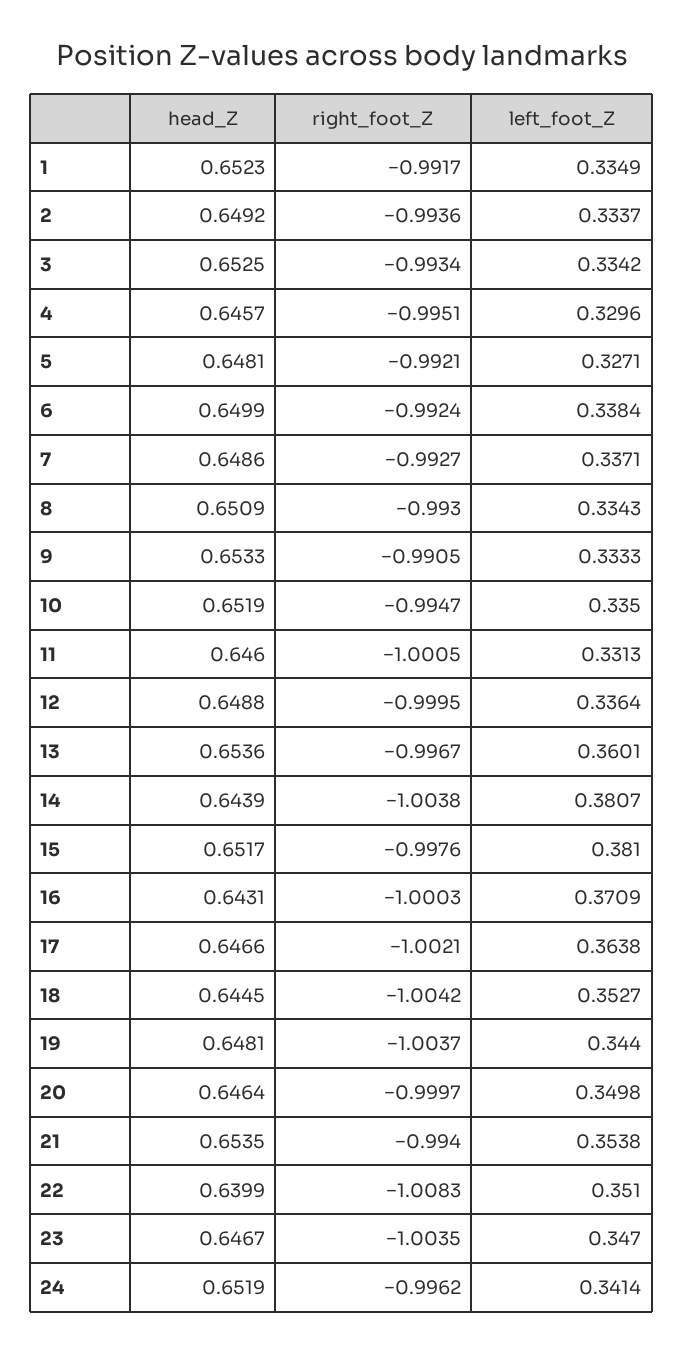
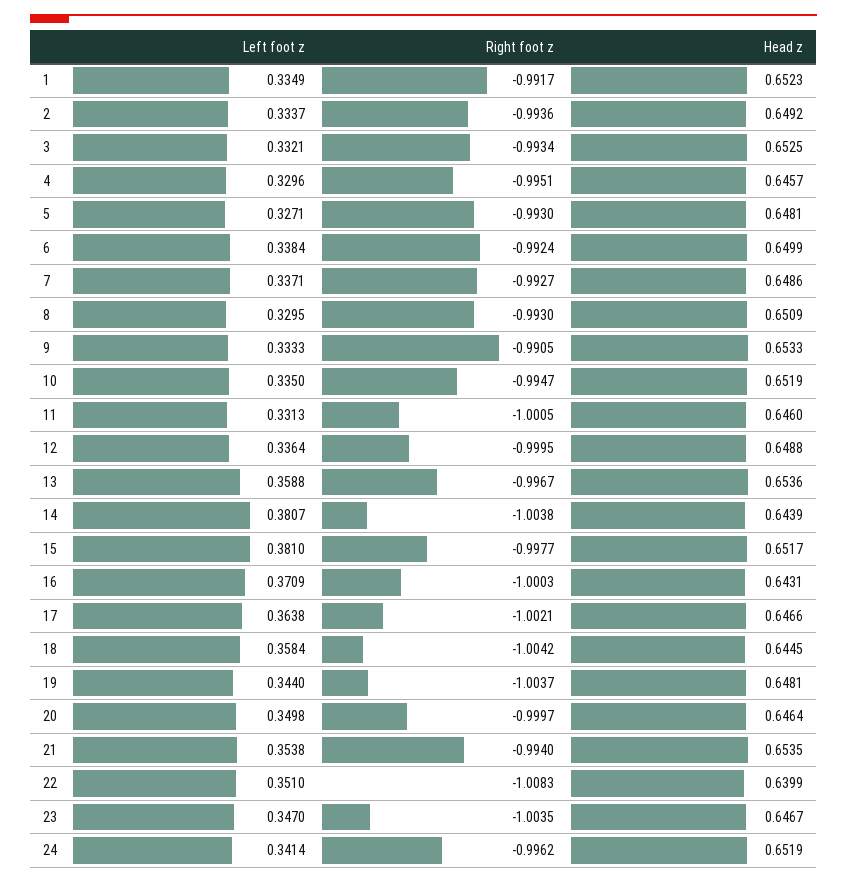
  {
    "head_Z": {
      "1": 0.6523,
      "2": 0.6492,
      "3": 0.6525,
      "4": 0.6457,
      "5": 0.6481,
      "6": 0.6499,
      "7": 0.6486,
      "8": 0.6509,
      "9": 0.6533,
      "10": 0.6519,
      "11": 0.646,
      "12": 0.6488,
      "13": 0.6536,
      "14": 0.6439,
      "15": 0.6517,
      "16": 0.6431,
      "17": 0.6466,
      "18": 0.6445,
      "19": 0.6481,
      "20": 0.6464,
      "21": 0.6535,
      "22": 0.6399,
      "23": 0.6467,
      "24": 0.6519
    },
    "right_foot_Z": {
      "1": -0.9917,
      "2": -0.9936,
      "3": -0.9934,
      "4": -0.9951,
-     "5": -0.9921,
+     "5": -0.993,
      "6": -0.9924,
      "7": -0.9927,
      "8": -0.993,
      "9": -0.9905,
      "10": -0.9947,
      "11": -1.0005,
      "12": -0.9995,
      "13": -0.9967,
      "14": -1.0038,
-     "15": -0.9976,
+     "15": -0.9977,
      "16": -1.0003,
      "17": -1.0021,
      "18": -1.0042,
      "19": -1.0037,
      "20": -0.9997,
      "21": -0.994,
      "22": -1.0083,
      "23": -1.0035,
      "24": -0.9962
    },
    "left_foot_Z": {
      "1": 0.3349,
      "2": 0.3337,
-     "3": 0.3342,
+     "3": 0.3321,
      "4": 0.3296,
      "5": 0.3271,
      "6": 0.3384,
      "7": 0.3371,
-     "8": 0.3343,
+     "8": 0.3295,
      "9": 0.3333,
      "10": 0.335,
      "11": 0.3313,
      "12": 0.3364,
-     "13": 0.3601,
+     "13": 0.3588,
      "14": 0.3807,
      "15": 0.381,
      "16": 0.3709,
      "17": 0.3638,
-     "18": 0.3527,
+     "18": 0.3584,
      "19": 0.344,
      "20": 0.3498,
      "21": 0.3538,
      "22": 0.351,
      "23": 0.347,
      "24": 0.3414
    }
  }

